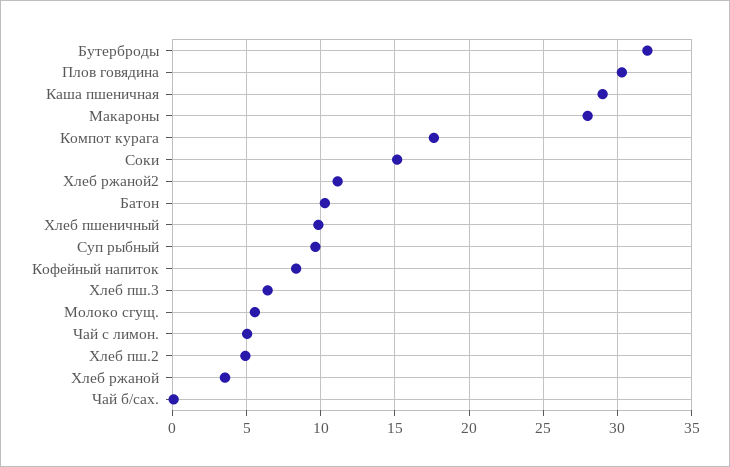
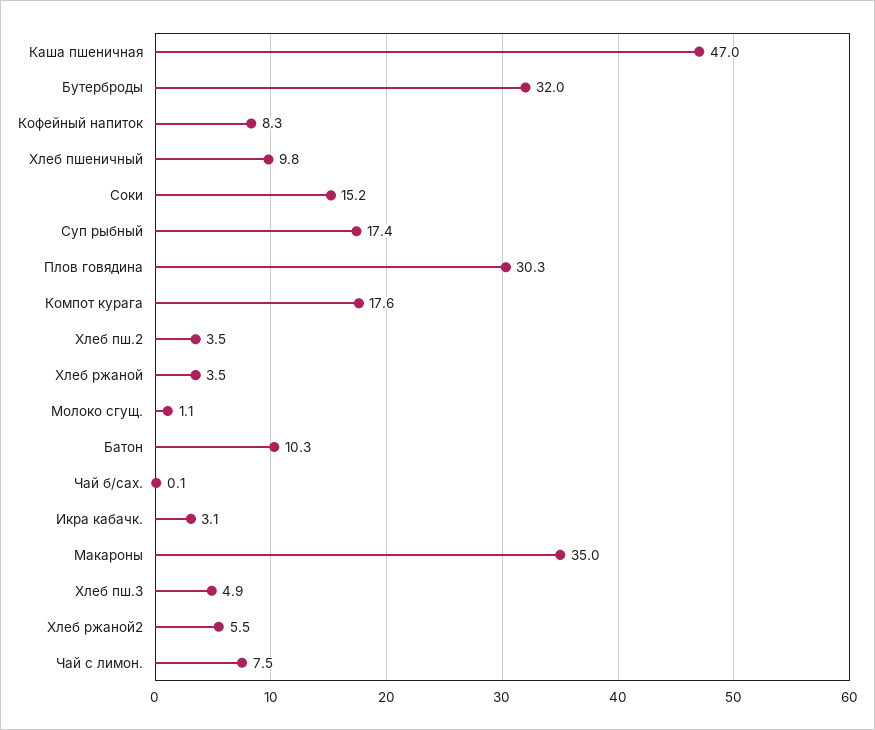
  {
    "Бутерброды": 32,
    "Плов говядина": 30.3,
-   "Каша пшеничная": 29,
+   "Каша пшеничная": 47,
-   "Макароны": 28,
+   "Макароны": 35,
    "Компот курага": 17.6,
    "Соки": 15.2,
-   "Хлеб ржаной2": 11,
+   "Хлеб ржаной2": 5.5,
    "Батон": 10.3,
    "Хлеб пшеничный": 9.8,
-   "Суп рыбный": 9.5,
+   "Суп рыбный": 17.4,
    "Кофейный напиток": 8.3,
-   "Хлеб пш.3": 6.5,
+   "Хлеб пш.3": 4.9,
-   "Молоко сгущ.": 5.5,
+   "Молоко сгущ.": 1.1,
-   "Чай с лимон.": 5,
+   "Чай с лимон.": 7.5,
-   "Хлеб пш.2": 5,
+   "Хлеб пш.2": 3.5,
    "Хлеб ржаной": 3.5,
-   "Чай б/сах.": 0.1
+   "Чай б/сах.": 0.1,
+   "Икра кабачк.": 3.1
  }

